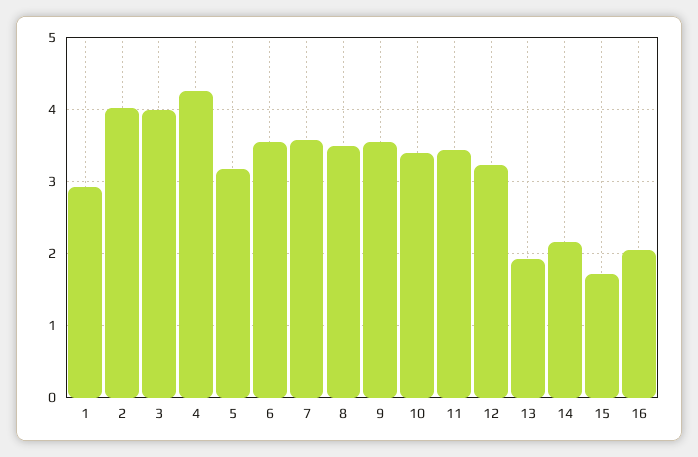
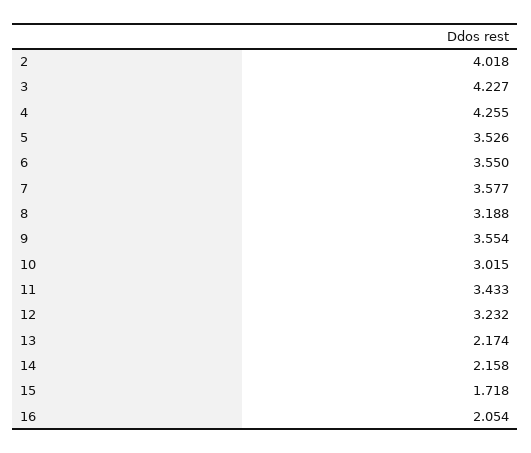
  {
-   "1": 2.9,
    "2": 4.018,
-   "3": 4,
+   "3": 4.227,
    "4": 4.255,
-   "5": 3.2,
+   "5": 3.526,
    "6": 3.55,
    "7": 3.577,
-   "8": 3.5,
+   "8": 3.188,
    "9": 3.554,
-   "10": 3.4,
+   "10": 3.015,
    "11": 3.433,
    "12": 3.232,
-   "13": 1.9,
+   "13": 2.174,
    "14": 2.158,
    "15": 1.718,
    "16": 2.054
  }

